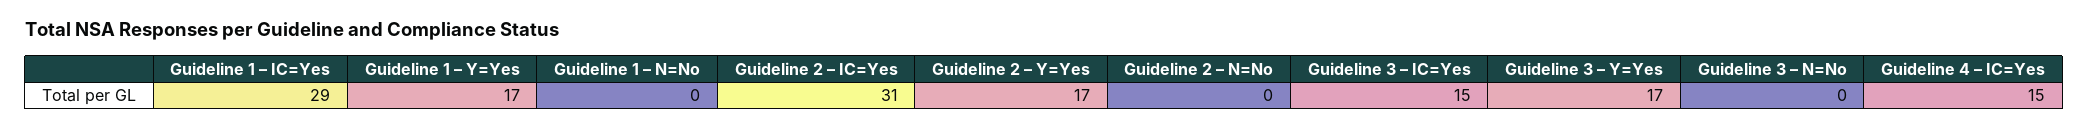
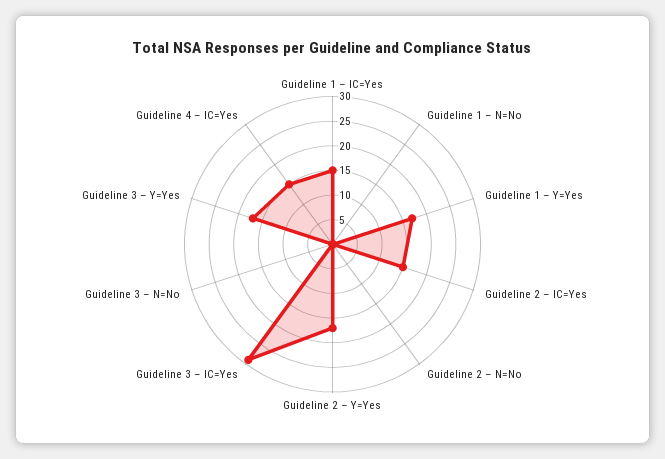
  {
-   "Guideline 1 – IC=Yes": 29,
+   "Guideline 1 – IC=Yes": 15,
    "Guideline 1 – Y=Yes": 17,
    "Guideline 1 – N=No": 0,
-   "Guideline 2 – IC=Yes": 31,
+   "Guideline 2 – IC=Yes": 15,
    "Guideline 2 – Y=Yes": 17,
    "Guideline 2 – N=No": 0,
-   "Guideline 3 – IC=Yes": 15,
+   "Guideline 3 – IC=Yes": 30,
    "Guideline 3 – Y=Yes": 17,
    "Guideline 3 – N=No": 0,
    "Guideline 4 – IC=Yes": 15
  }

